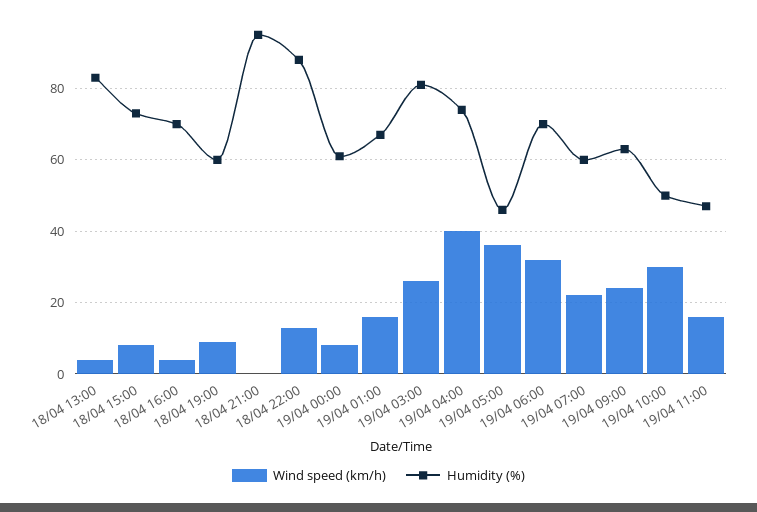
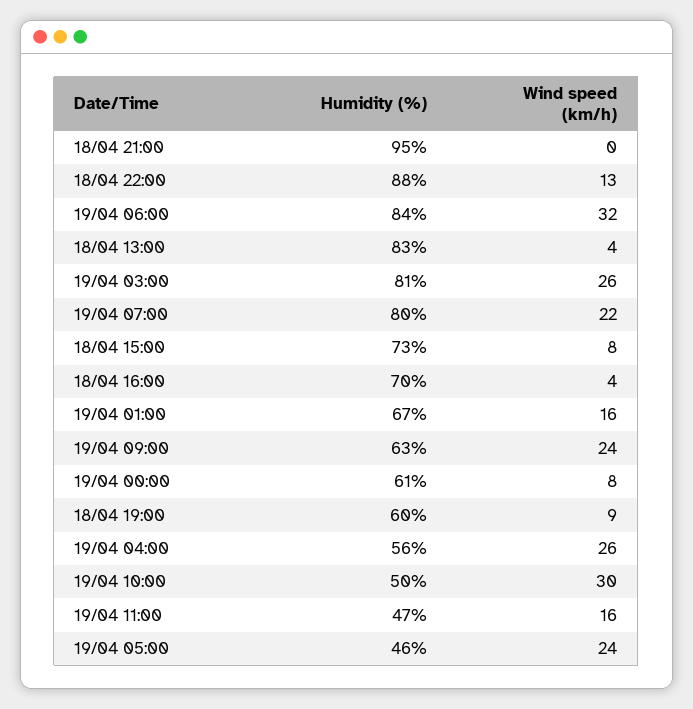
  {
    "Wind speed (km/h)": {
      "18/04 13:00": 4,
      "18/04 15:00": 8,
      "18/04 16:00": 4,
      "18/04 19:00": 9,
      "18/04 21:00": 0,
      "18/04 22:00": 13,
      "19/04 00:00": 8,
      "19/04 01:00": 16,
      "19/04 03:00": 26,
-     "19/04 04:00": 40,
+     "19/04 04:00": 26,
-     "19/04 05:00": 35,
+     "19/04 05:00": 24,
      "19/04 06:00": 32,
      "19/04 07:00": 22,
      "19/04 09:00": 24,
      "19/04 10:00": 30,
      "19/04 11:00": 16
    },
    "Humidity (%)": {
      "18/04 13:00": 83,
      "18/04 15:00": 73,
      "18/04 16:00": 70,
      "18/04 19:00": 60,
      "18/04 21:00": 95,
      "18/04 22:00": 88,
      "19/04 00:00": 61,
      "19/04 01:00": 67,
      "19/04 03:00": 81,
-     "19/04 04:00": 75,
+     "19/04 04:00": 56,
      "19/04 05:00": 46,
-     "19/04 06:00": 70,
+     "19/04 06:00": 84,
-     "19/04 07:00": 60,
+     "19/04 07:00": 80,
      "19/04 09:00": 63,
      "19/04 10:00": 50,
      "19/04 11:00": 47
    }
  }

